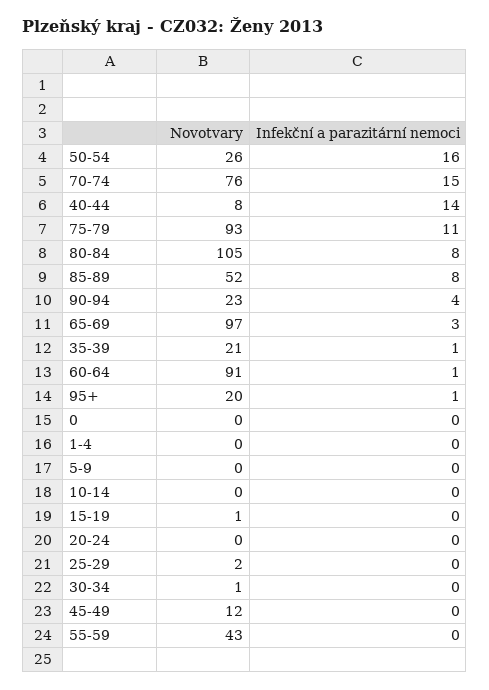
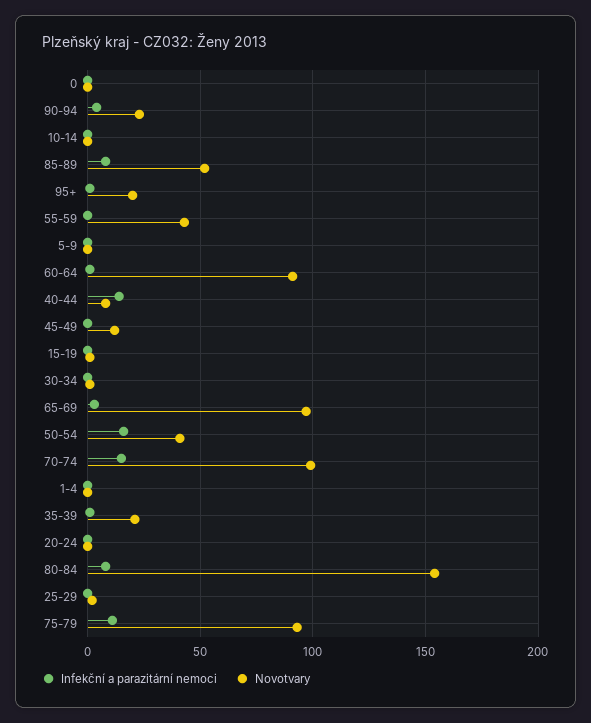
  {
    "Novotvary": {
-     "50-54": 26,
+     "50-54": 40,
-     "70-74": 76,
+     "70-74": 100,
      "40-44": 8,
      "75-79": 93,
-     "80-84": 105,
+     "80-84": 155,
      "85-89": 52,
      "90-94": 23,
      "65-69": 97,
      "35-39": 21,
      "60-64": 91,
      "95+": 20,
      "0": 0,
      "1-4": 0,
      "5-9": 0,
      "10-14": 0,
      "15-19": 1,
      "20-24": 0,
      "25-29": 2,
      "30-34": 1,
      "45-49": 12,
      "55-59": 43
    },
    "Infekční a parazitární nemoci": {
      "50-54": 16,
      "70-74": 15,
      "40-44": 14,
      "75-79": 11,
      "80-84": 8,
      "85-89": 8,
      "90-94": 4,
      "65-69": 3,
      "35-39": 1,
      "60-64": 1,
      "95+": 1,
      "0": 0,
      "1-4": 0,
      "5-9": 0,
      "10-14": 0,
      "15-19": 0,
      "20-24": 0,
      "25-29": 0,
      "30-34": 0,
      "45-49": 0,
      "55-59": 0
    }
  }

